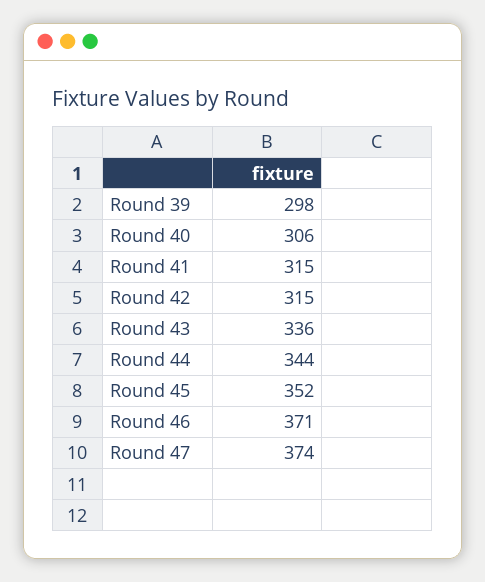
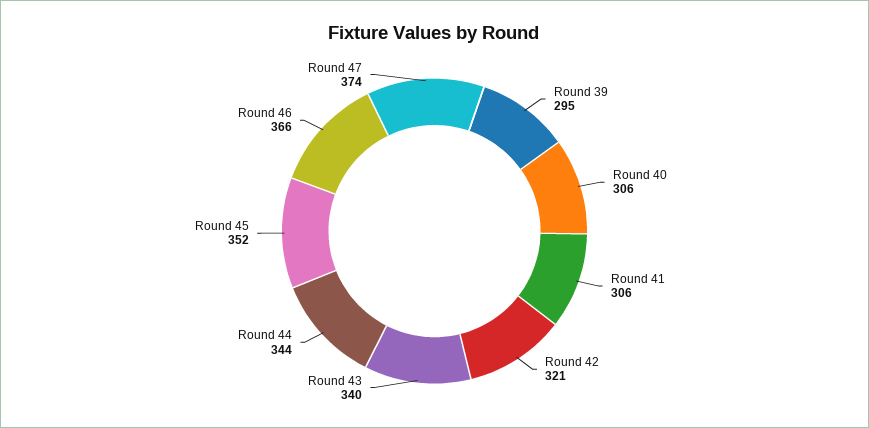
  {
-   "Round 39": 298,
+   "Round 39": 295,
    "Round 40": 306,
-   "Round 41": 315,
+   "Round 41": 306,
-   "Round 42": 315,
+   "Round 42": 321,
-   "Round 43": 336,
+   "Round 43": 340,
    "Round 44": 344,
    "Round 45": 352,
-   "Round 46": 371,
+   "Round 46": 366,
    "Round 47": 374
  }

